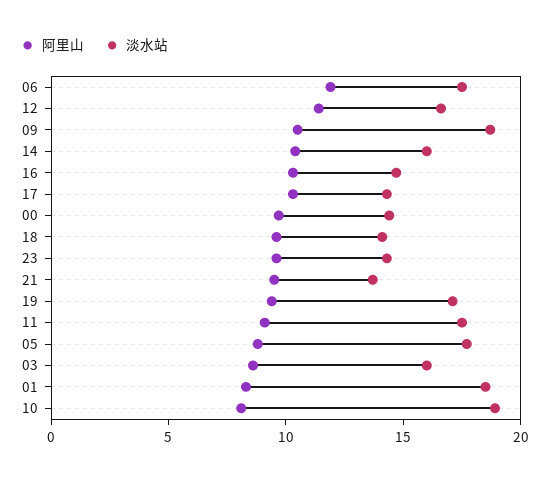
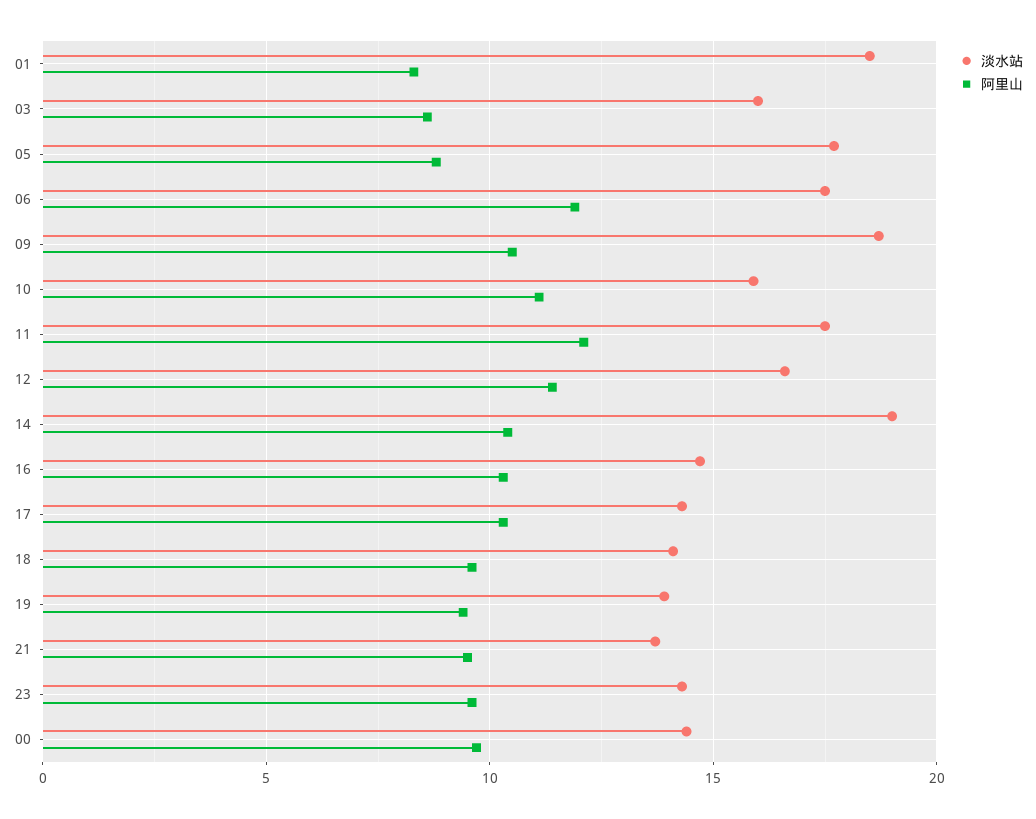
  {
    "阿里山": {
      "06": 12,
      "12": 11.5,
      "09": 10.5,
      "14": 10.5,
      "16": 10.5,
      "17": 10.5,
      "00": 9.5,
      "18": 9.5,
      "23": 9.5,
      "21": 9.5,
      "19": 9.5,
-     "11": 9,
+     "11": 12,
      "05": 9,
      "03": 8.5,
      "01": 8.5,
-     "10": 8
+     "10": 11
    },
    "淡水站": {
      "06": 17.5,
      "12": 16.5,
      "09": 18.5,
-     "14": 16,
+     "14": 19,
      "16": 14.5,
      "17": 14.5,
      "00": 14.5,
      "18": 14,
      "23": 14.5,
      "21": 13.5,
-     "19": 17,
+     "19": 14,
      "11": 17.5,
      "05": 17.5,
      "03": 16,
      "01": 18.5,
-     "10": 19
+     "10": 16
    }
  }

